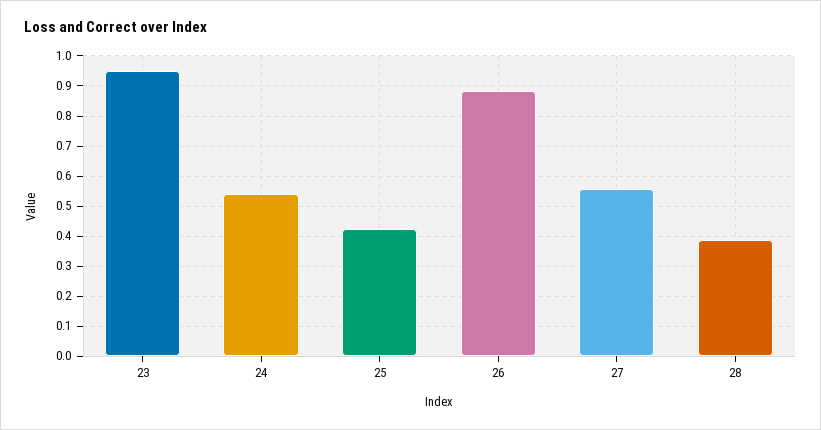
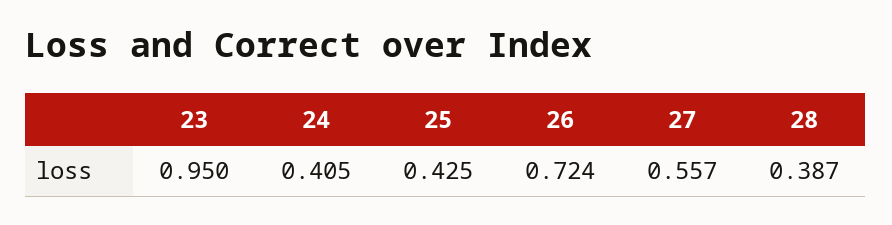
  {
    "23": 0.95,
-   "24": 0.54,
+   "24": 0.405,
    "25": 0.425,
-   "26": 0.88,
+   "26": 0.724,
    "27": 0.557,
    "28": 0.387
  }

